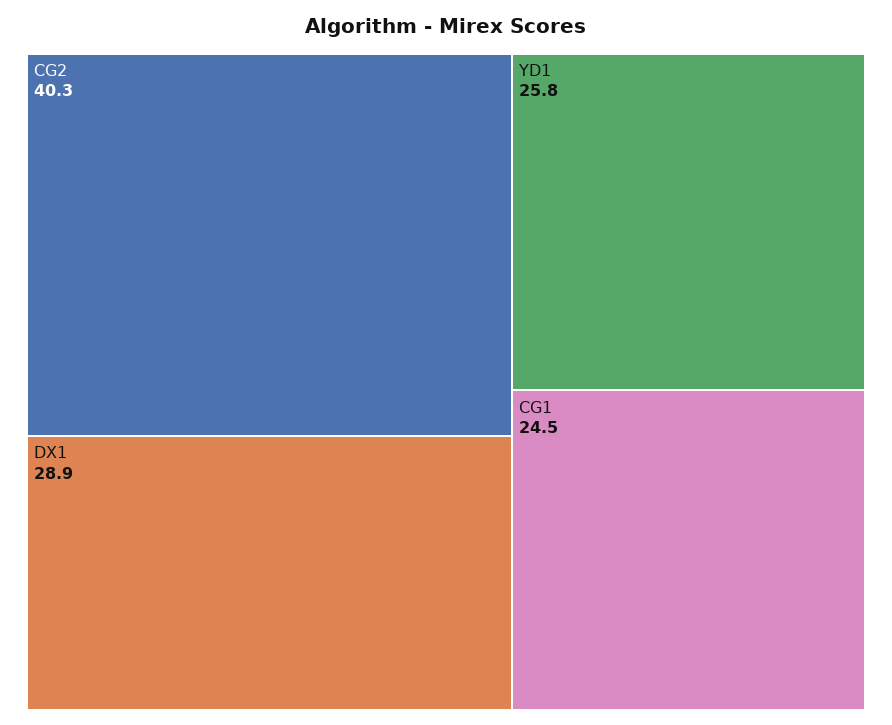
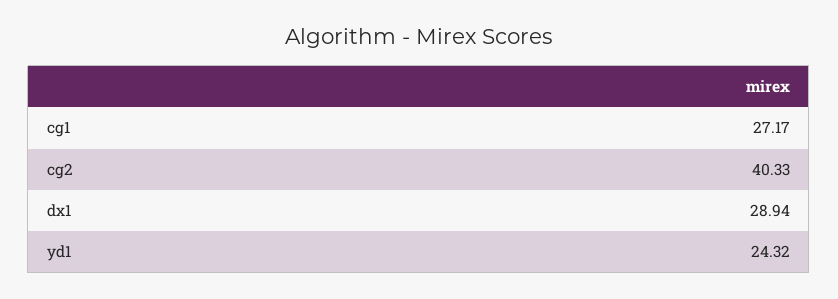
  {
    "CG2": 40.33,
    "DX1": 28.94,
-   "YD1": 25.8,
+   "YD1": 24.32,
-   "CG1": 24.5
+   "CG1": 27.17
  }

